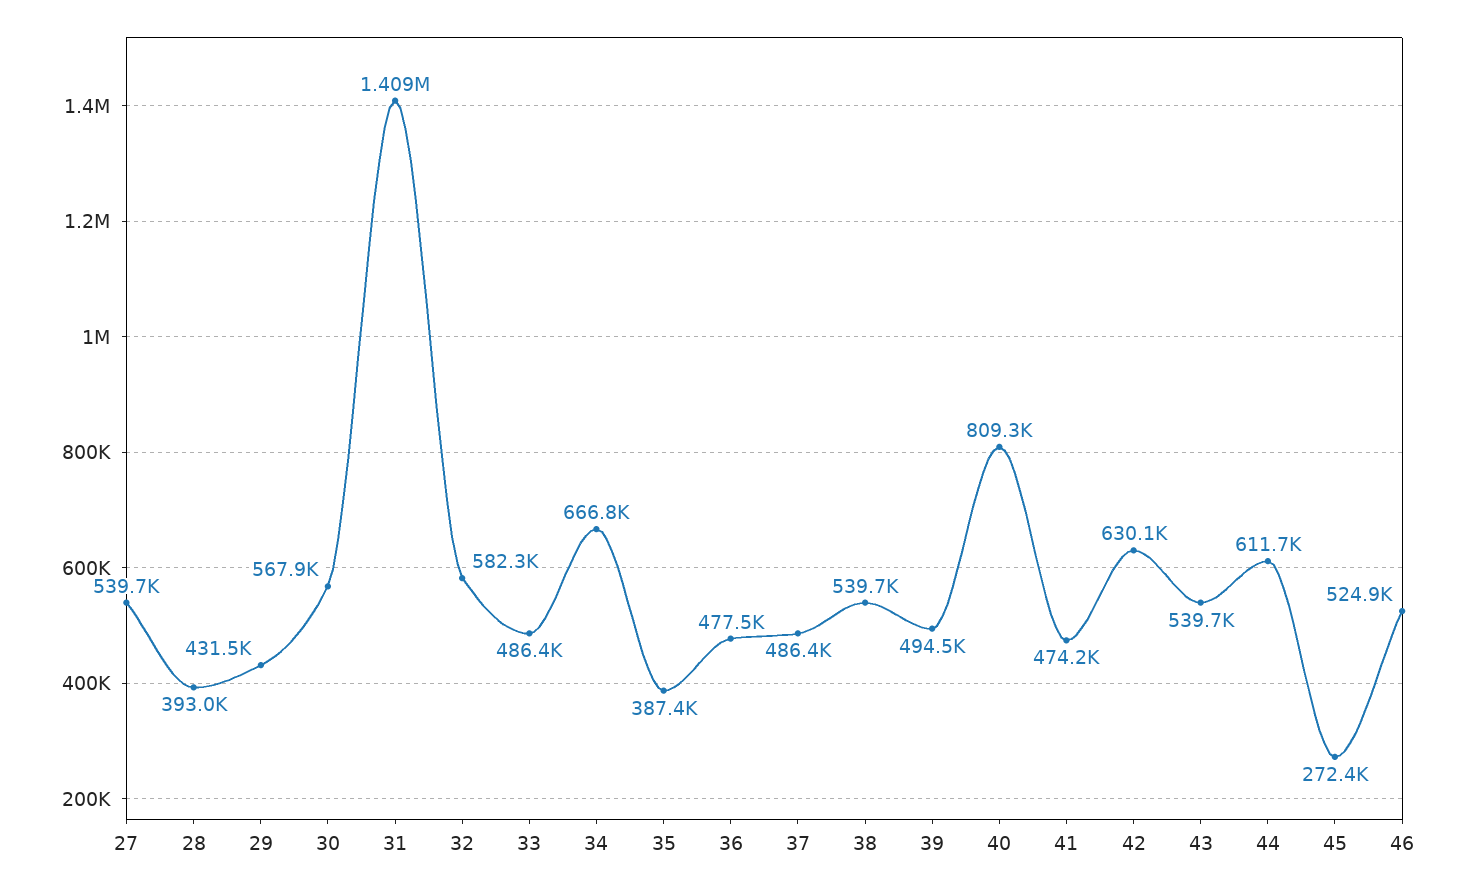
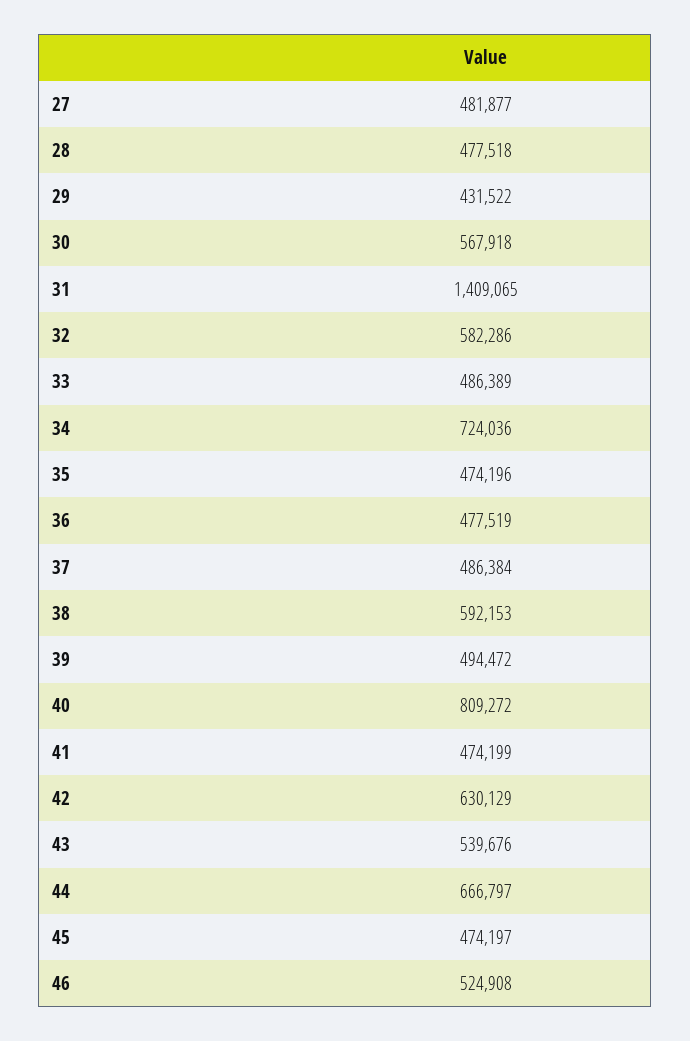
  {
-   "27": 539700,
+   "27": 481877,
-   "28": 393000,
+   "28": 477518,
    "29": 431522,
    "30": 567918,
    "31": 1409065,
    "32": 582286,
    "33": 486389,
-   "34": 666800,
+   "34": 724036,
-   "35": 387400,
+   "35": 474196,
    "36": 477519,
    "37": 486384,
-   "38": 539700,
+   "38": 592153,
    "39": 494472,
    "40": 809272,
    "41": 474199,
    "42": 630129,
    "43": 539676,
-   "44": 611700,
+   "44": 666797,
-   "45": 272400,
+   "45": 474197,
    "46": 524908
  }

